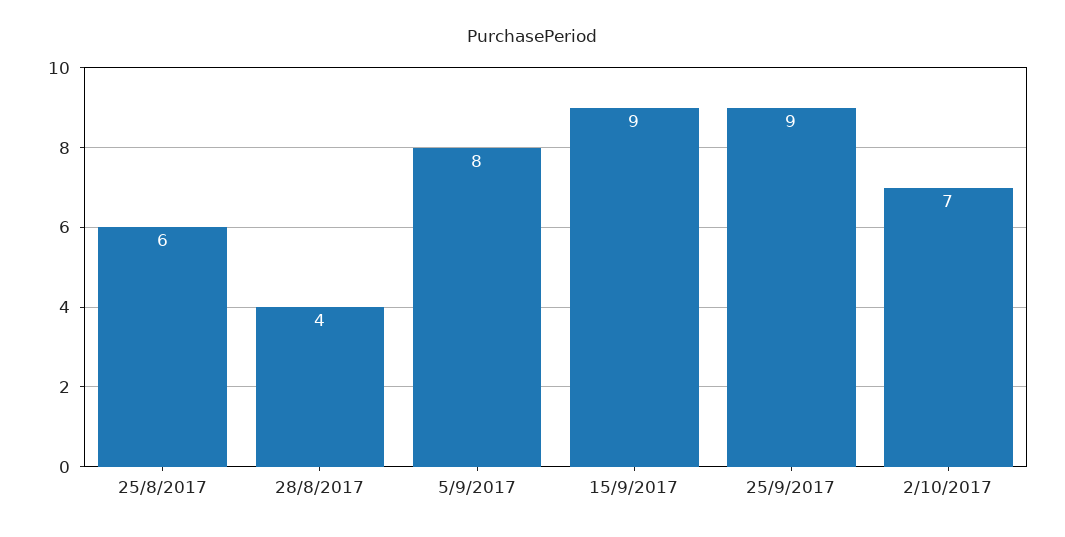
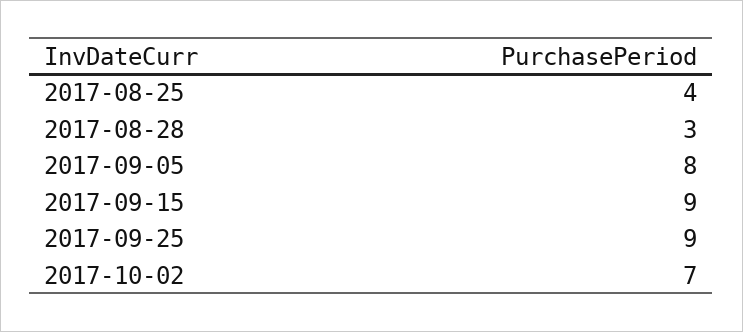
  {
-   "25/8/2017": 6,
+   "25/8/2017": 4,
-   "28/8/2017": 4,
+   "28/8/2017": 3,
    "5/9/2017": 8,
    "15/9/2017": 9,
    "25/9/2017": 9,
    "2/10/2017": 7
  }

